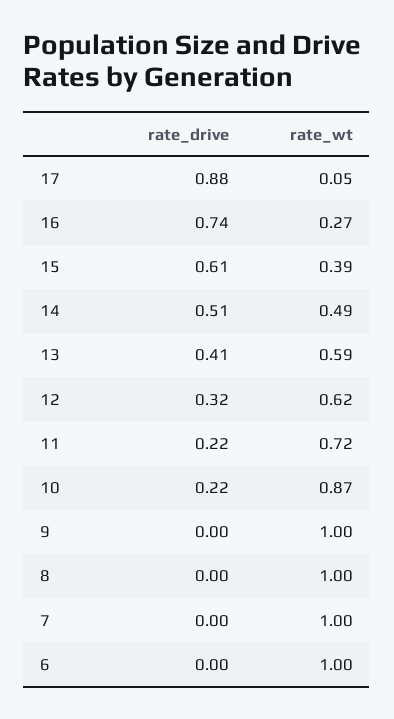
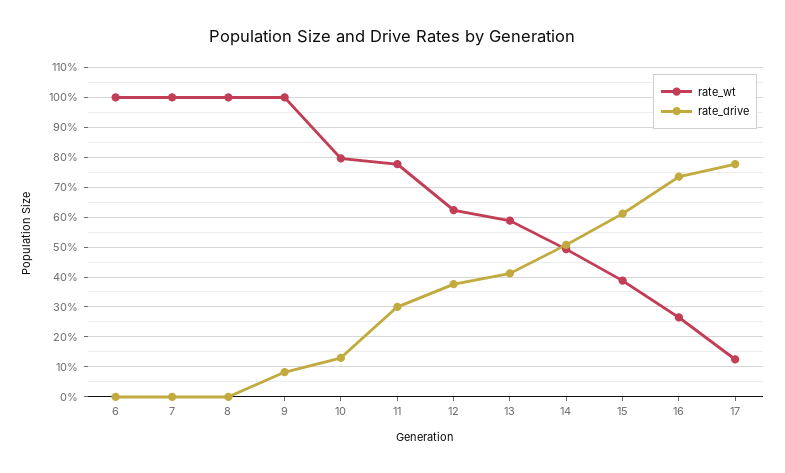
  {
    "rate_drive": {
-     "17": 0.88,
+     "17": 0.775,
      "16": 0.74,
      "15": 0.61,
      "14": 0.51,
      "13": 0.41,
-     "12": 0.32,
+     "12": 0.375,
-     "11": 0.22,
+     "11": 0.3,
-     "10": 0.22,
+     "10": 0.125,
-     "9": 0,
+     "9": 0.075,
      "8": 0,
      "7": 0,
      "6": 0
    },
    "rate_wt": {
-     "17": 0.05,
+     "17": 0.125,
      "16": 0.27,
      "15": 0.39,
      "14": 0.49,
      "13": 0.59,
      "12": 0.62,
-     "11": 0.72,
+     "11": 0.775,
-     "10": 0.87,
+     "10": 0.8,
      "9": 1,
      "8": 1,
      "7": 1,
      "6": 1
    }
  }

